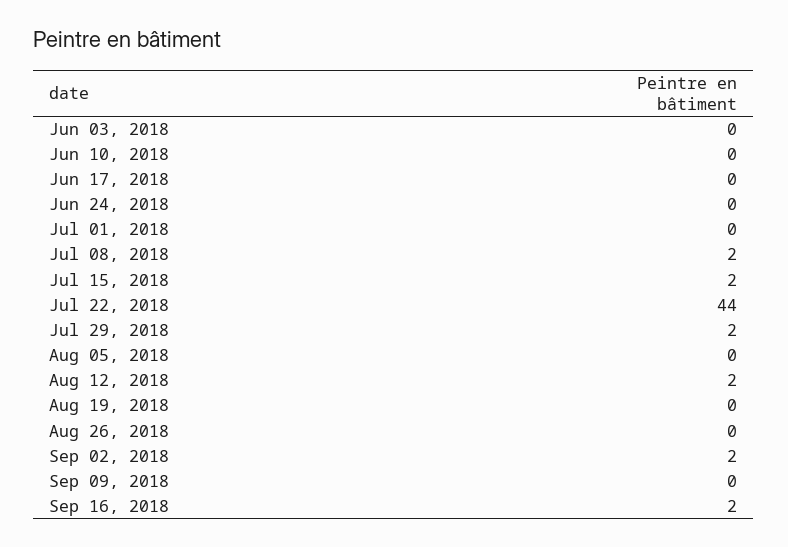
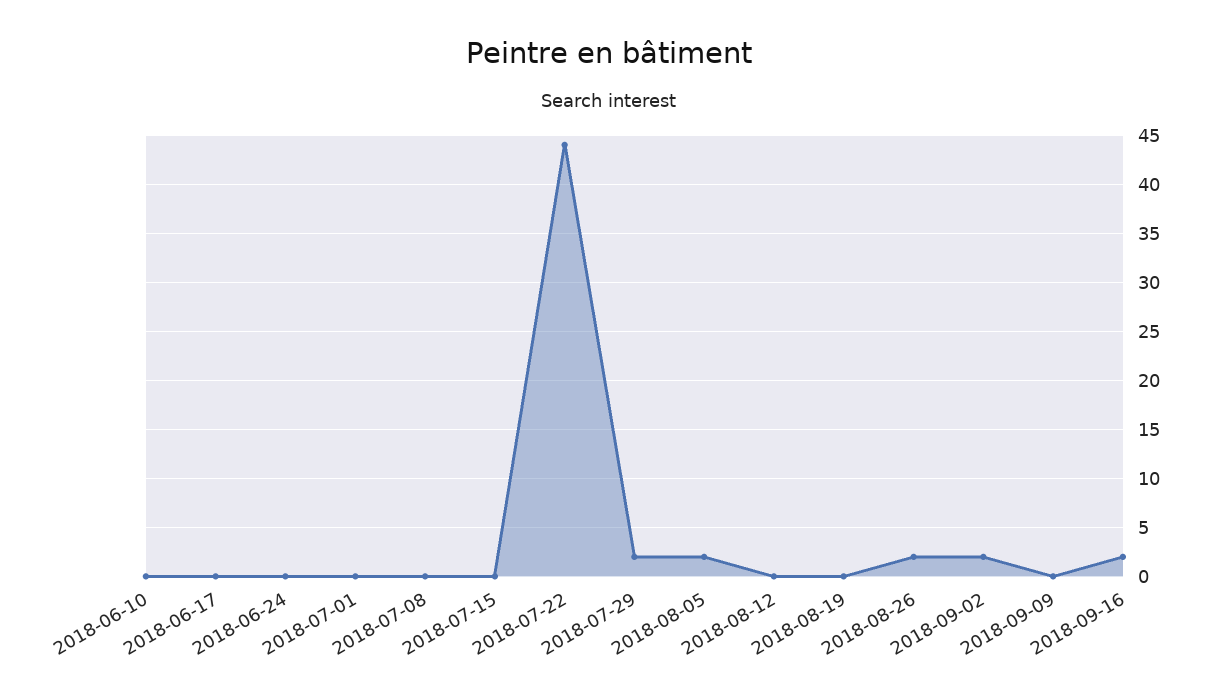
  {
-   "Jun 03, 2018": 0,
    "Jun 10, 2018": 0,
    "Jun 17, 2018": 0,
    "Jun 24, 2018": 0,
    "Jul 01, 2018": 0,
-   "Jul 08, 2018": 2,
+   "Jul 08, 2018": 0,
-   "Jul 15, 2018": 2,
+   "Jul 15, 2018": 0,
    "Jul 22, 2018": 44,
    "Jul 29, 2018": 2,
-   "Aug 05, 2018": 0,
+   "Aug 05, 2018": 2,
-   "Aug 12, 2018": 2,
+   "Aug 12, 2018": 0,
    "Aug 19, 2018": 0,
-   "Aug 26, 2018": 0,
+   "Aug 26, 2018": 2,
    "Sep 02, 2018": 2,
    "Sep 09, 2018": 0,
    "Sep 16, 2018": 2
  }

